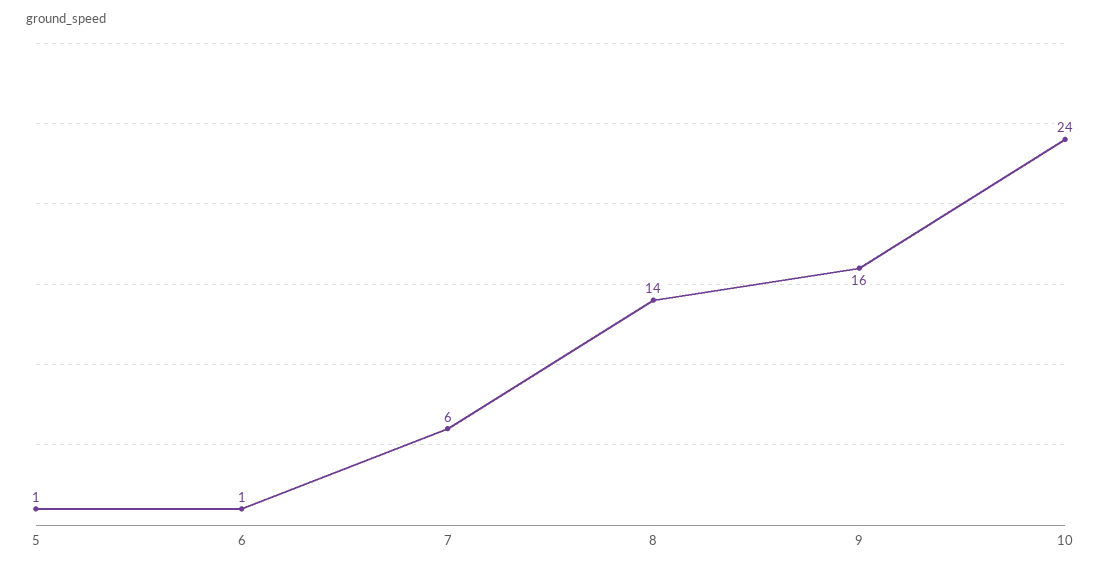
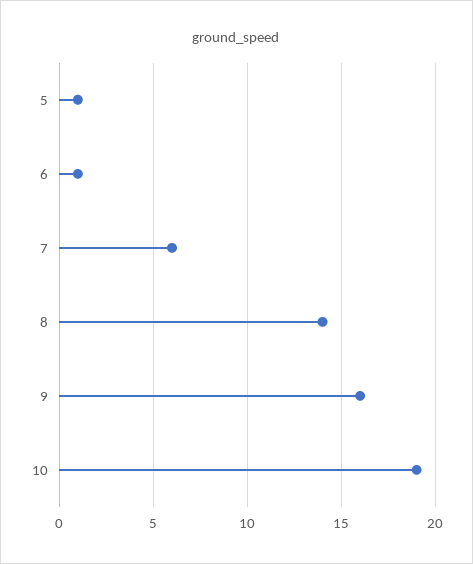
  {
    "5": 1,
    "6": 1,
    "7": 6,
    "8": 14,
    "9": 16,
-   "10": 24
+   "10": 19
  }

